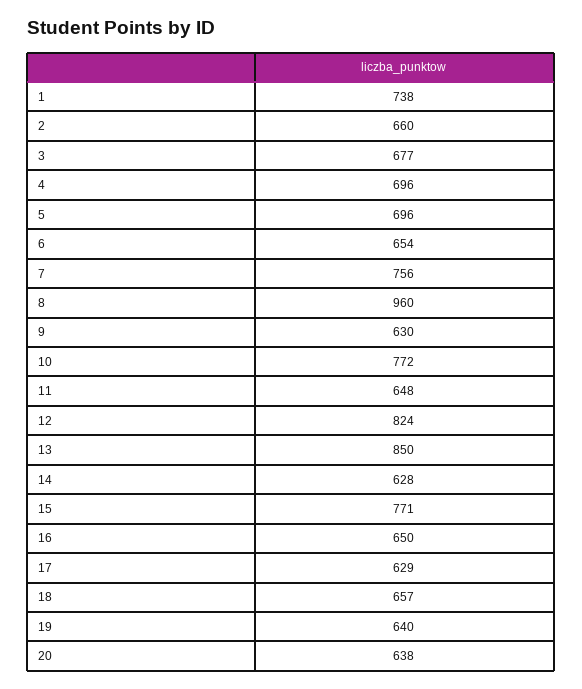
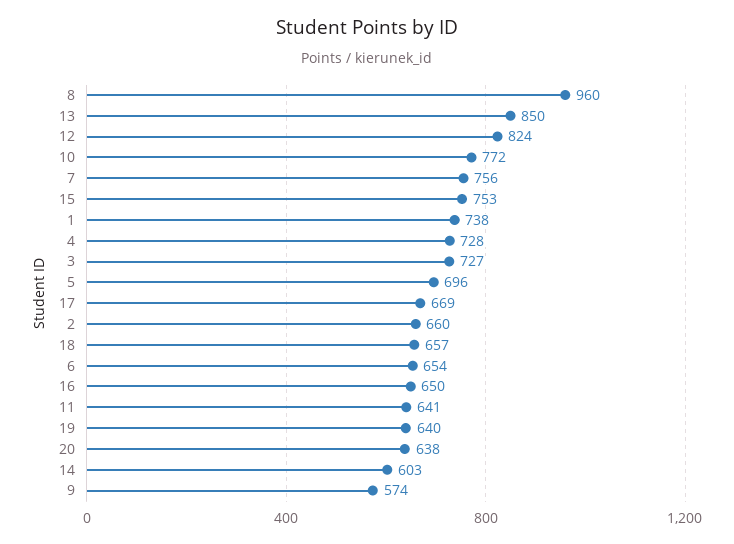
  {
    "1": 738,
    "2": 660,
-   "3": 677,
+   "3": 727,
-   "4": 696,
+   "4": 728,
    "5": 696,
    "6": 654,
    "7": 756,
    "8": 960,
-   "9": 630,
+   "9": 574,
    "10": 772,
-   "11": 648,
+   "11": 641,
    "12": 824,
    "13": 850,
-   "14": 628,
+   "14": 603,
-   "15": 771,
+   "15": 753,
    "16": 650,
-   "17": 629,
+   "17": 669,
    "18": 657,
    "19": 640,
    "20": 638
  }

